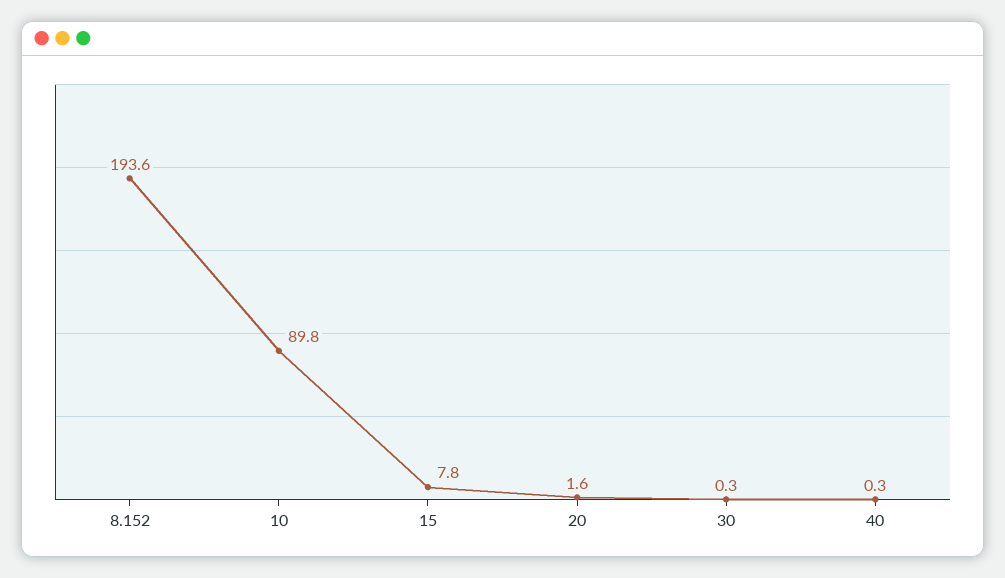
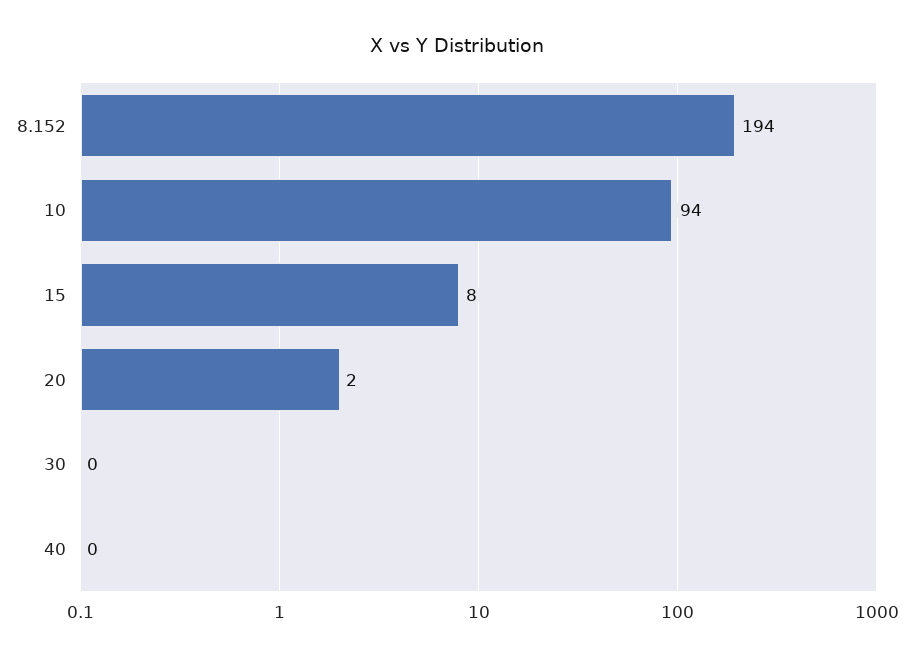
  {
    "8.152": 193.6,
-   "10": 89.8,
+   "10": 94,
    "15": 7.8,
    "20": 1.6,
    "30": 0.3,
    "40": 0.3
  }

